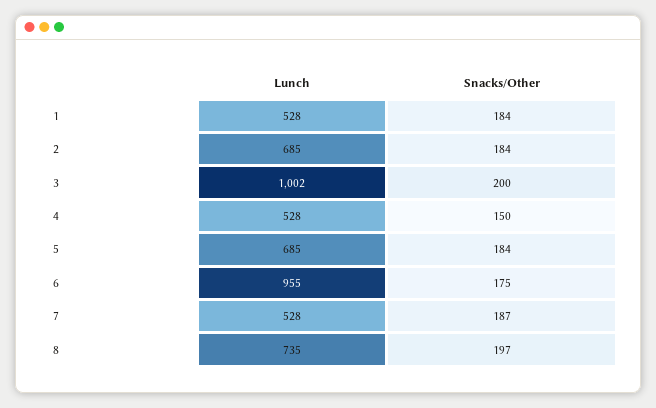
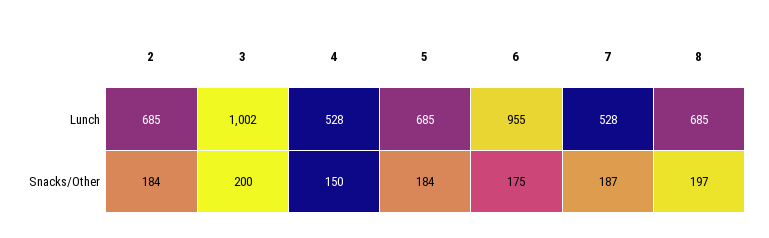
  {
    "Lunch": {
-     "1": 528,
      "2": 685,
      "3": 1002,
      "4": 528,
      "5": 685,
      "6": 955,
      "7": 528,
-     "8": 735
+     "8": 685
    },
    "Snacks/Other": {
-     "1": 184,
      "2": 184,
      "3": 200,
      "4": 150,
      "5": 184,
      "6": 175,
      "7": 187,
      "8": 197
    }
  }

